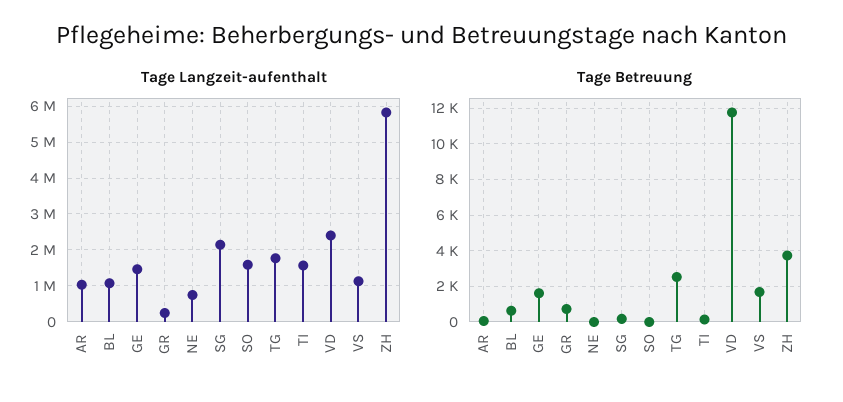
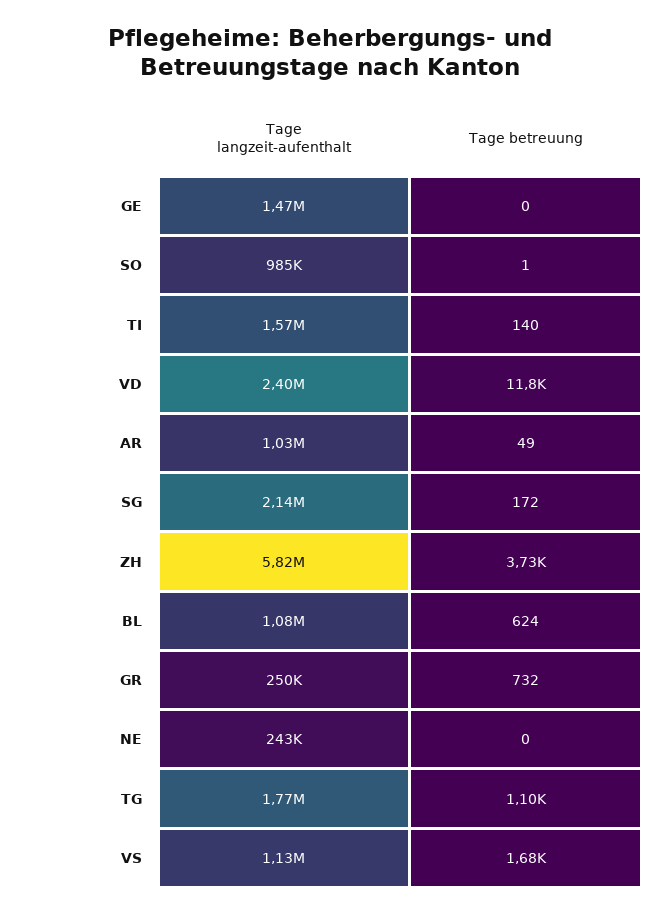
  {
    "Tage Langzeit-aufenthalt": {
      "AR": 1030000,
      "BL": 1080000,
      "GE": 1470000,
      "GR": 250000,
-     "NE": 800000,
+     "NE": 243000,
      "SG": 2140000,
-     "SO": 1600000,
+     "SO": 985000,
      "TG": 1770000,
      "TI": 1570000,
      "VD": 2400000,
      "VS": 1130000,
      "ZH": 5820000
    },
    "Tage Betreuung": {
      "AR": 49,
      "BL": 624,
-     "GE": 1500,
+     "GE": 0,
      "GR": 732,
      "NE": 0,
      "SG": 172,
      "SO": 1,
-     "TG": 2500,
+     "TG": 1100,
      "TI": 140,
      "VD": 11800,
      "VS": 1680,
      "ZH": 3730
    }
  }

